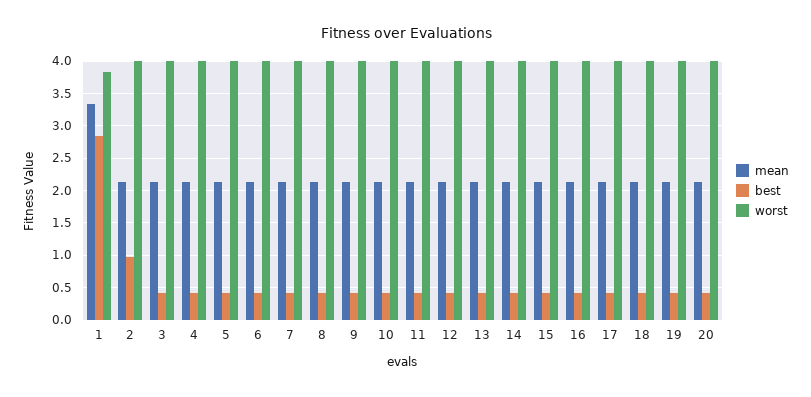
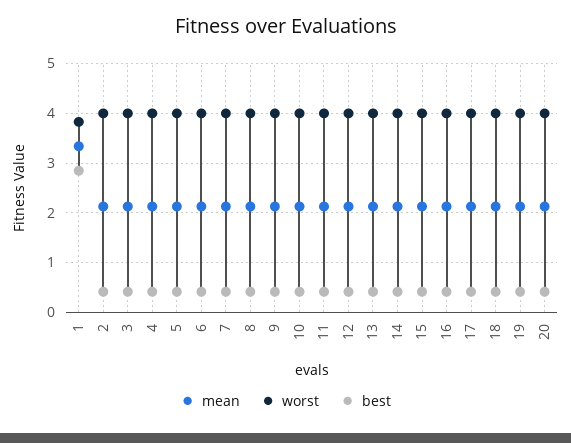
  {
    "mean": {
      "1": 3.3,
      "2": 2.1,
      "3": 2.1,
      "4": 2.1,
      "5": 2.1,
      "6": 2.1,
      "7": 2.1,
      "8": 2.1,
      "9": 2.1,
      "10": 2.1,
      "11": 2.1,
      "12": 2.1,
      "13": 2.1,
      "14": 2.1,
      "15": 2.1,
      "16": 2.1,
      "17": 2.1,
      "18": 2.1,
      "19": 2.1,
      "20": 2.1
    },
    "best": {
      "1": 2.8,
-     "2": 1,
+     "2": 0.4,
      "3": 0.4,
      "4": 0.4,
      "5": 0.4,
      "6": 0.4,
      "7": 0.4,
      "8": 0.4,
      "9": 0.4,
      "10": 0.4,
      "11": 0.4,
      "12": 0.4,
      "13": 0.4,
      "14": 0.4,
      "15": 0.4,
      "16": 0.4,
      "17": 0.4,
      "18": 0.4,
      "19": 0.4,
      "20": 0.4
    },
    "worst": {
      "1": 3.8,
      "2": 4,
      "3": 4,
      "4": 4,
      "5": 4,
      "6": 4,
      "7": 4,
      "8": 4,
      "9": 4,
      "10": 4,
      "11": 4,
      "12": 4,
      "13": 4,
      "14": 4,
      "15": 4,
      "16": 4,
      "17": 4,
      "18": 4,
      "19": 4,
      "20": 4
    }
  }

